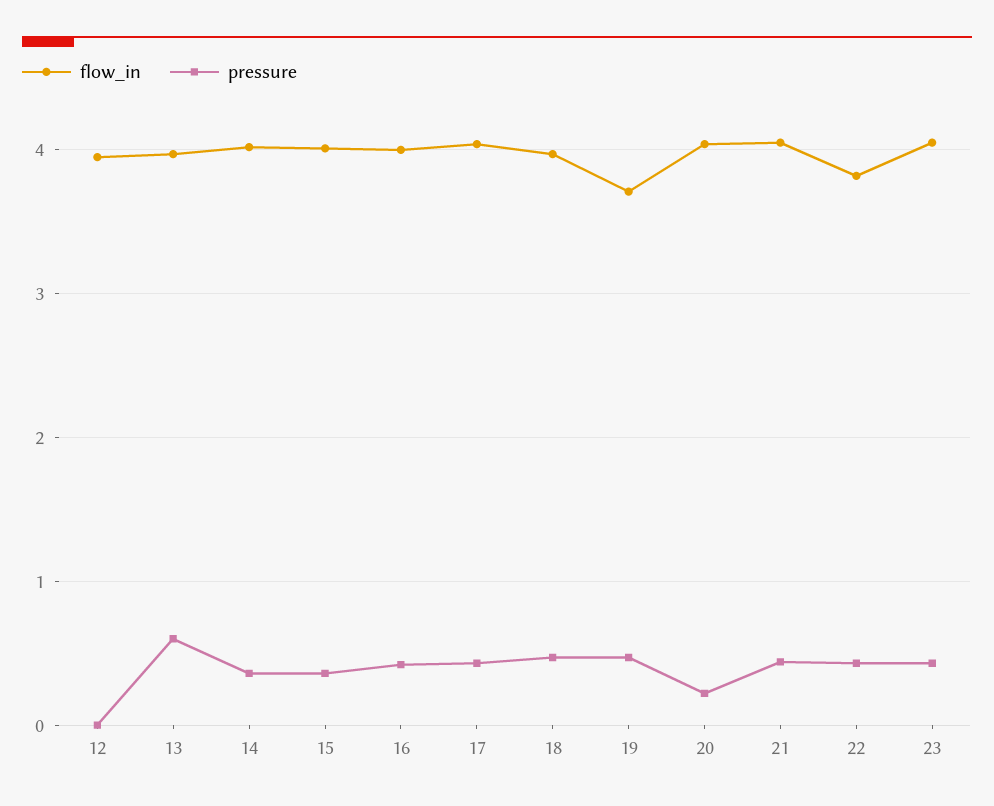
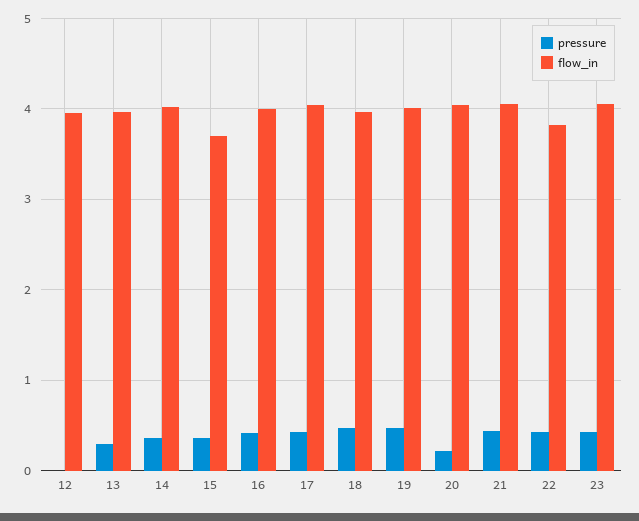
  {
    "flow_in": {
      "12": 4,
      "13": 4,
      "14": 4,
-     "15": 4,
+     "15": 3.7,
      "16": 4,
      "17": 4,
      "18": 4,
-     "19": 3.7,
+     "19": 4,
      "20": 4,
      "21": 4.1,
      "22": 3.8,
      "23": 4.1
    },
    "pressure": {
      "12": 0,
-     "13": 0.6,
+     "13": 0.3,
      "14": 0.4,
      "15": 0.4,
      "16": 0.4,
      "17": 0.4,
      "18": 0.5,
      "19": 0.5,
      "20": 0.2,
      "21": 0.4,
      "22": 0.4,
      "23": 0.4
    }
  }

